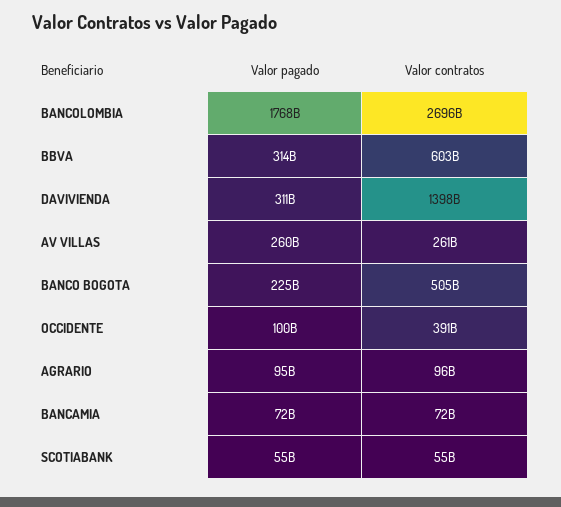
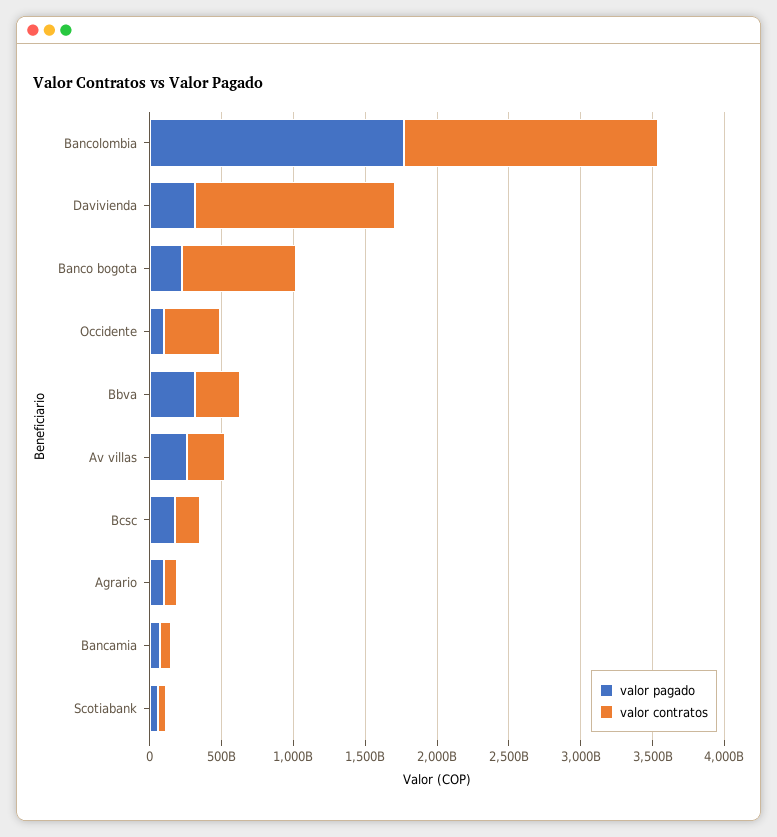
  {
    "Valor pagado": {
      "BANCOLOMBIA": 1768000000000,
      "BBVA": 314000000000,
      "DAVIVIENDA": 311000000000,
      "AV VILLAS": 260000000000,
      "BANCO BOGOTA": 225000000000,
      "OCCIDENTE": 100000000000,
      "AGRARIO": 95000000000,
      "BANCAMIA": 72000000000,
-     "SCOTIABANK": 55000000000
+     "SCOTIABANK": 55000000000,
+     "Bcsc": 200000000000
    },
    "Valor contratos": {
-     "BANCOLOMBIA": 2696000000000,
+     "BANCOLOMBIA": 1800000000000,
-     "BBVA": 603000000000,
+     "BBVA": 300000000000,
      "DAVIVIENDA": 1398000000000,
      "AV VILLAS": 261000000000,
-     "BANCO BOGOTA": 505000000000,
+     "BANCO BOGOTA": 800000000000,
      "OCCIDENTE": 391000000000,
      "AGRARIO": 96000000000,
      "BANCAMIA": 72000000000,
-     "SCOTIABANK": 55000000000
+     "SCOTIABANK": 55000000000,
+     "Bcsc": 200000000000
    }
  }

